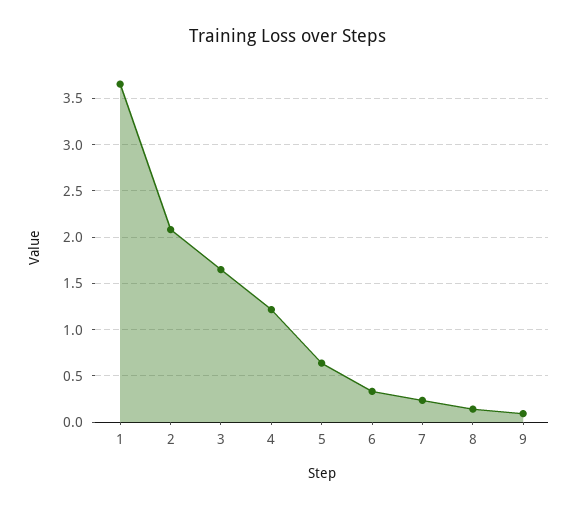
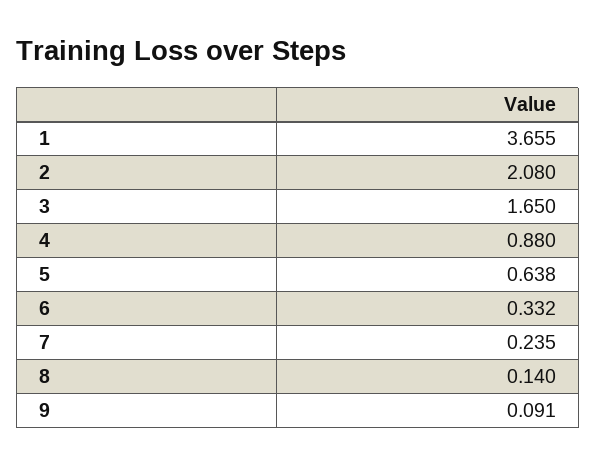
  {
    "1": 3.655,
    "2": 2.08,
    "3": 1.65,
-   "4": 1.2,
+   "4": 0.88,
    "5": 0.638,
    "6": 0.332,
    "7": 0.235,
    "8": 0.14,
    "9": 0.091
  }

